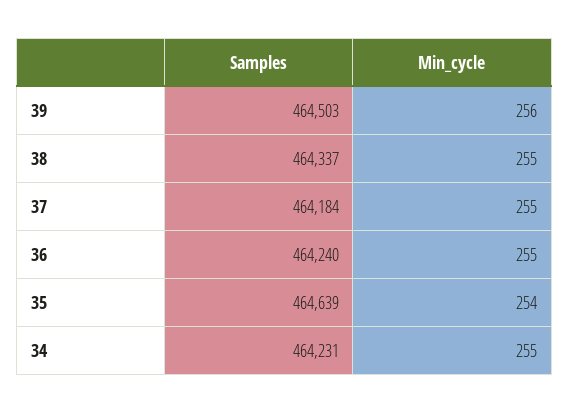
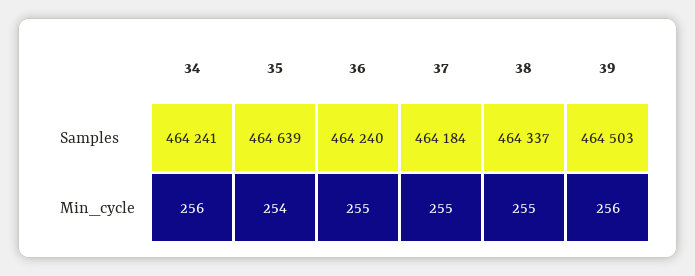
  {
    "Samples": {
      "39": 464503,
      "38": 464337,
      "37": 464184,
      "36": 464240,
      "35": 464639,
-     "34": 464231
+     "34": 464241
    },
    "Min_cycle": {
      "39": 256,
      "38": 255,
      "37": 255,
      "36": 255,
      "35": 254,
-     "34": 255
+     "34": 256
    }
  }

